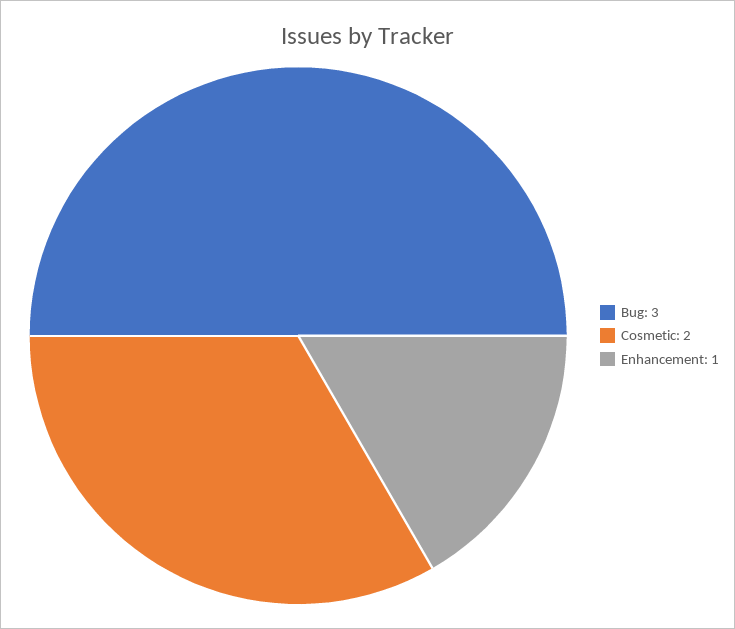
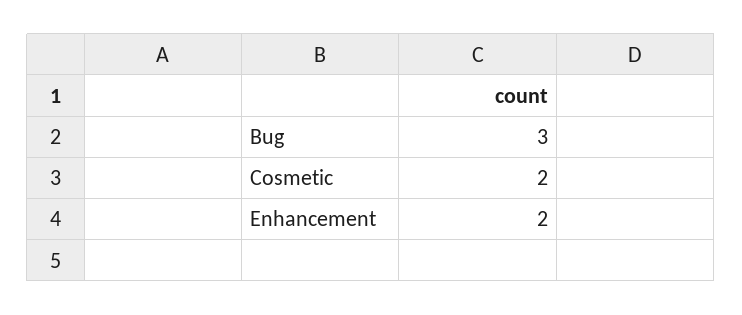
  {
    "Bug": 3,
    "Cosmetic": 2,
-   "Enhancement": 1
+   "Enhancement": 2
  }

